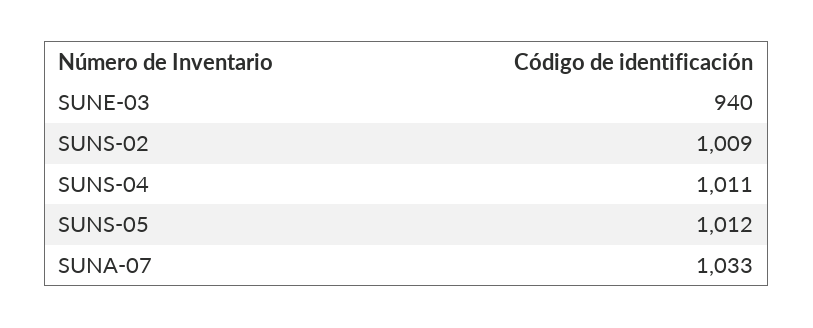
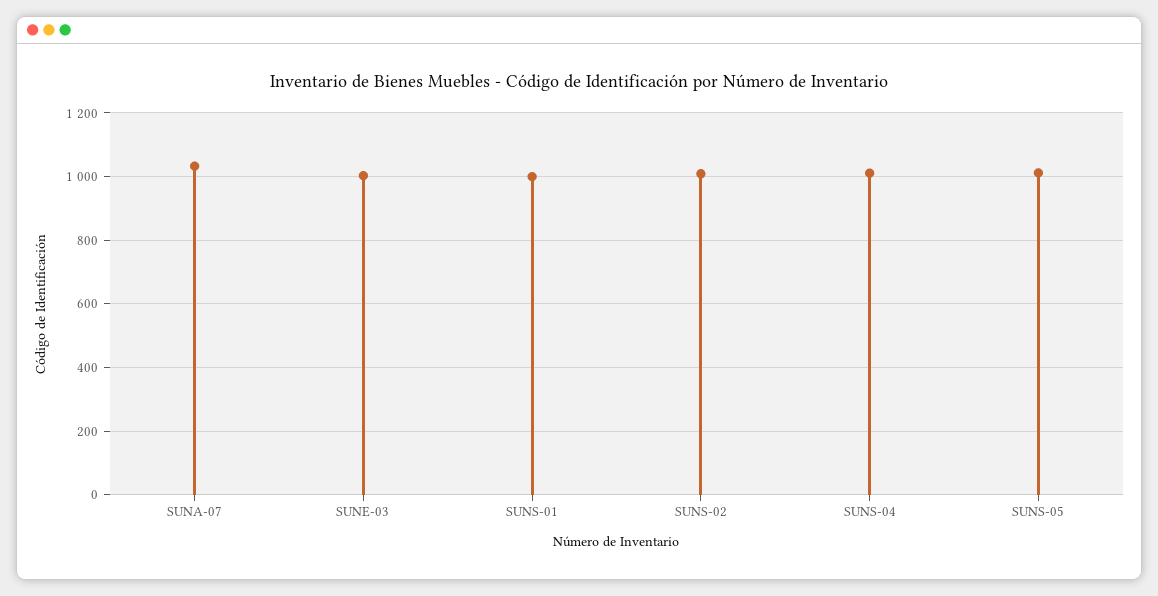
  {
-   "SUNE-03": 940,
+   "SUNE-03": 1000,
    "SUNS-02": 1009,
    "SUNS-04": 1011,
    "SUNS-05": 1012,
-   "SUNA-07": 1033
+   "SUNA-07": 1033,
+   "SUNS-01": 1000
  }

